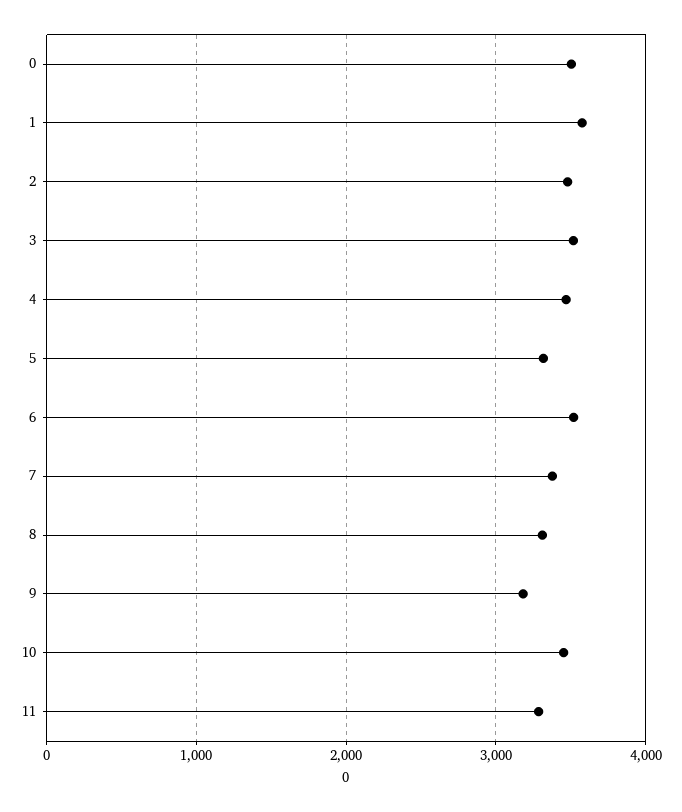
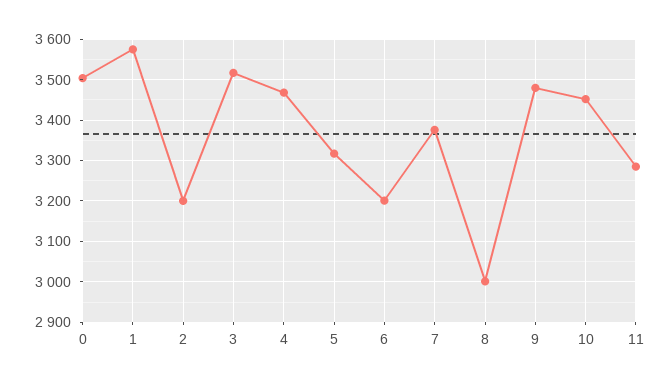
  {
    "0": 3500,
    "1": 3580,
-   "2": 3500,
+   "2": 3200,
    "3": 3520,
    "4": 3460,
    "5": 3320,
-   "6": 3500,
+   "6": 3200,
    "7": 3380,
-   "8": 3300,
+   "8": 3000,
-   "9": 3200,
+   "9": 3480,
    "10": 3460,
    "11": 3280
  }

